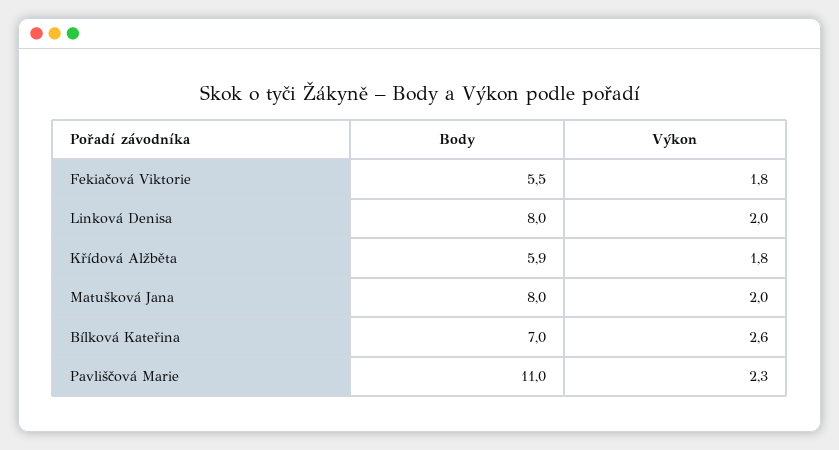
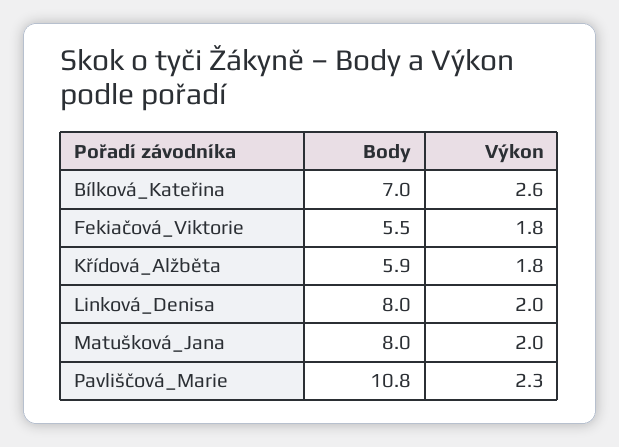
  {
    "Body": {
      "Fekiačová Viktorie": 5.5,
      "Linková Denisa": 8,
      "Křídová Alžběta": 5.9,
      "Matušková Jana": 8,
      "Bílková Kateřina": 7,
-     "Pavliščová Marie": 11
+     "Pavliščová Marie": 10.8
    },
    "Výkon": {
      "Fekiačová Viktorie": 1.8,
      "Linková Denisa": 2,
      "Křídová Alžběta": 1.8,
      "Matušková Jana": 2,
      "Bílková Kateřina": 2.6,
      "Pavliščová Marie": 2.3
    }
  }

